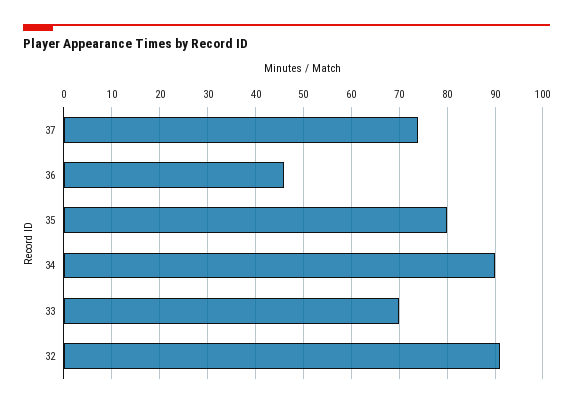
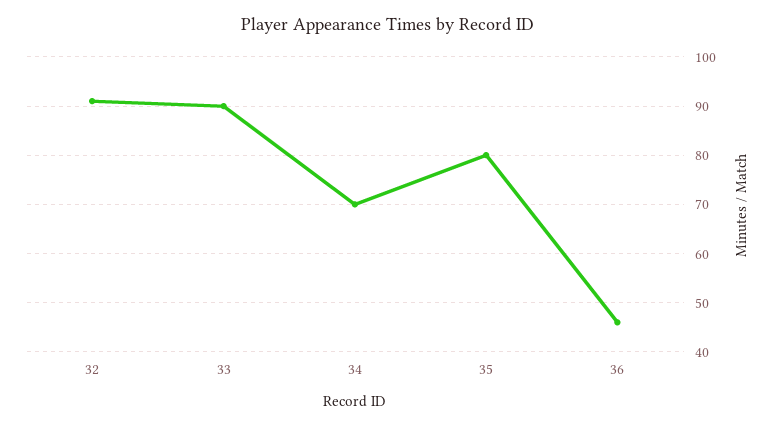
  {
-   "37": 75,
    "36": 45,
    "35": 80,
-   "34": 90,
+   "34": 70,
-   "33": 70,
+   "33": 90,
    "32": 90
  }

